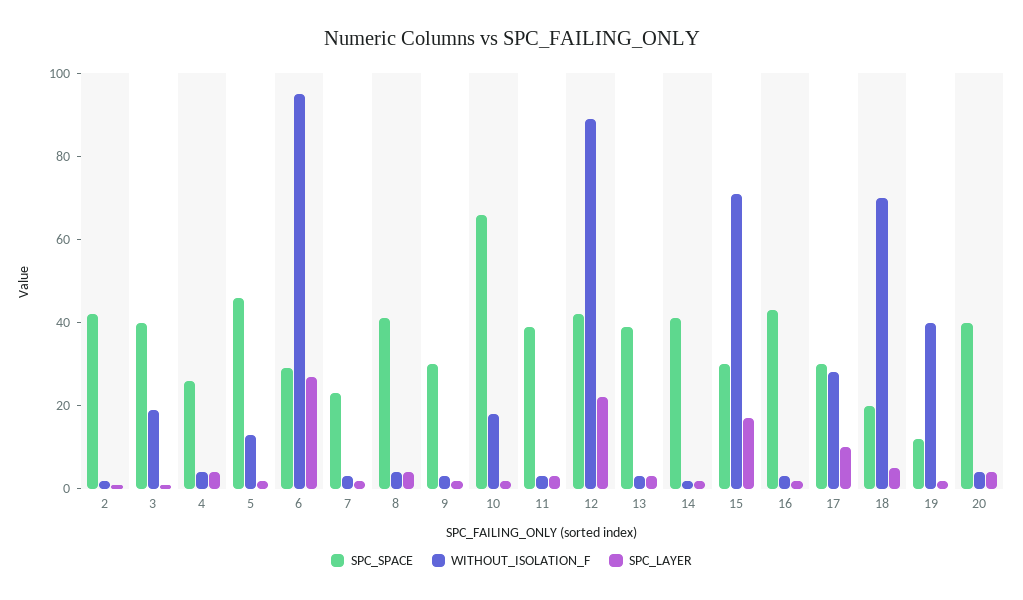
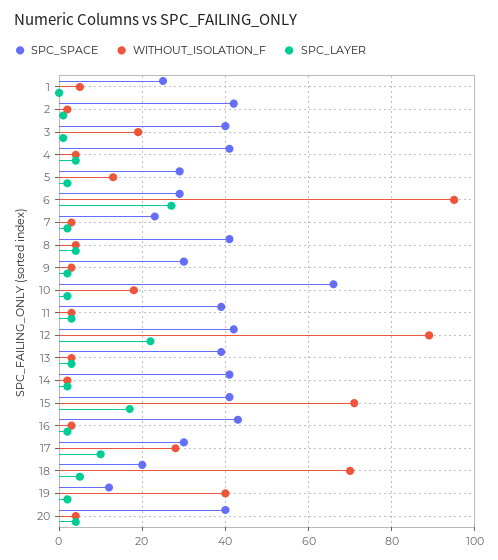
  {
    "SPC_SPACE": {
      "2": 40,
      "3": 40,
-     "4": 25,
+     "4": 40,
-     "5": 45,
+     "5": 30,
      "6": 30,
      "7": 25,
      "8": 40,
      "9": 30,
      "10": 65,
      "11": 40,
      "12": 40,
      "13": 40,
      "14": 40,
-     "15": 30,
+     "15": 40,
      "16": 45,
      "17": 30,
      "18": 20,
      "19": 10,
-     "20": 40
+     "20": 40,
+     "1": 25
    },
    "WITHOUT_ISOLATION_F": {
      "2": 0,
      "3": 20,
      "4": 5,
      "5": 15,
      "6": 95,
      "7": 5,
      "8": 5,
      "9": 5,
      "10": 20,
      "11": 5,
      "12": 90,
      "13": 5,
      "14": 0,
      "15": 70,
      "16": 5,
      "17": 30,
      "18": 70,
      "19": 40,
-     "20": 5
+     "20": 5,
+     "1": 5
    },
    "SPC_LAYER": {
      "2": 0,
      "3": 0,
      "4": 5,
      "5": 0,
      "6": 25,
      "7": 0,
      "8": 5,
      "9": 0,
      "10": 0,
      "11": 5,
      "12": 20,
      "13": 5,
      "14": 0,
      "15": 15,
      "16": 0,
      "17": 10,
      "18": 5,
      "19": 0,
-     "20": 5
+     "20": 5,
+     "1": 0
    }
  }

